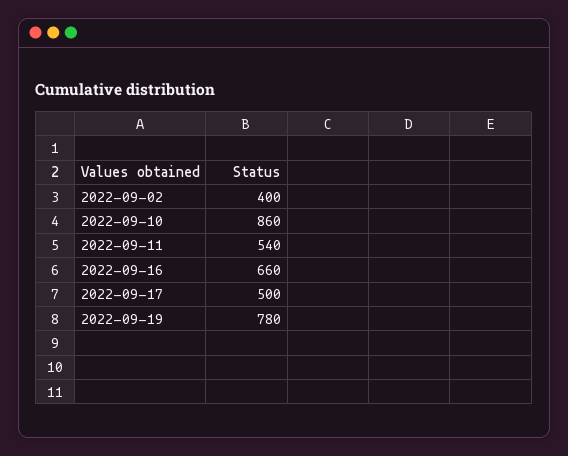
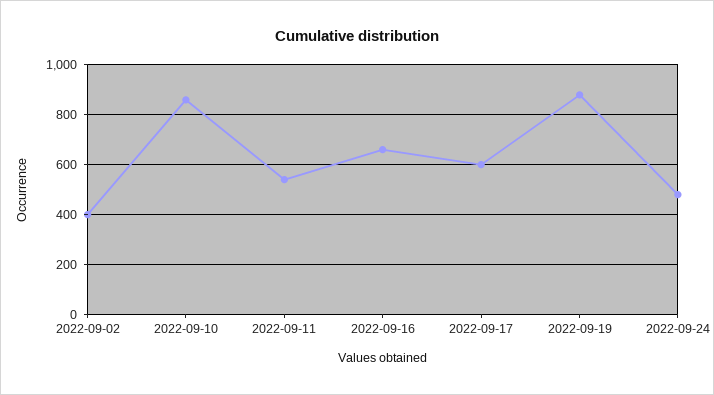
  {
    "2022-09-02": 400,
    "2022-09-10": 860,
    "2022-09-11": 540,
    "2022-09-16": 660,
-   "2022-09-17": 500,
+   "2022-09-17": 600,
-   "2022-09-19": 780
+   "2022-09-19": 875,
+   "2022-09-24": 475
  }

